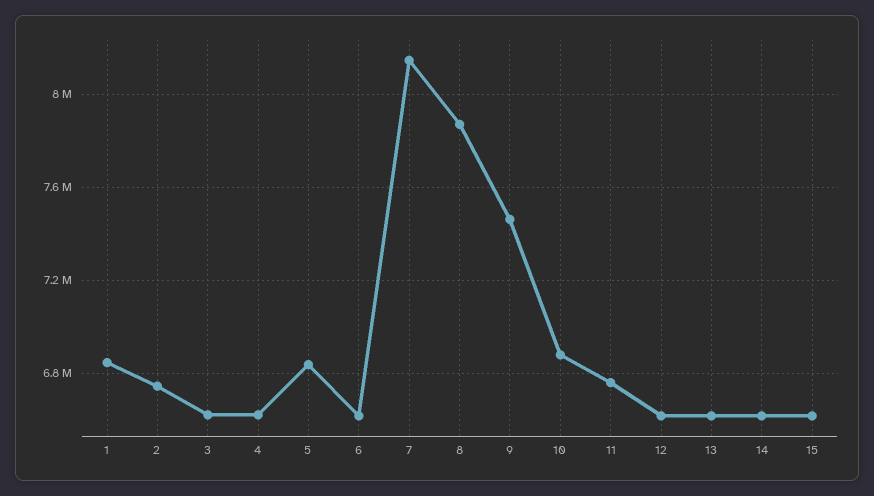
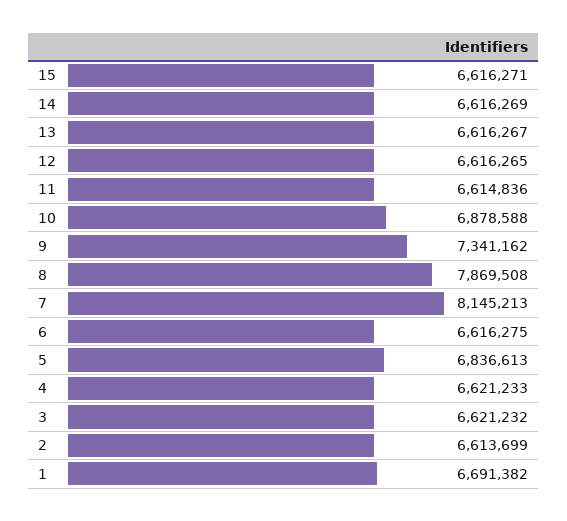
  {
-   "1": 6850000,
+   "1": 6691382,
-   "2": 6750000,
+   "2": 6613699,
    "3": 6621232,
    "4": 6621233,
    "5": 6836613,
    "6": 6616275,
    "7": 8145213,
    "8": 7869508,
-   "9": 7450000,
+   "9": 7341162,
    "10": 6878588,
-   "11": 6750000,
+   "11": 6614836,
    "12": 6616265,
    "13": 6616267,
    "14": 6616269,
    "15": 6616271
  }

